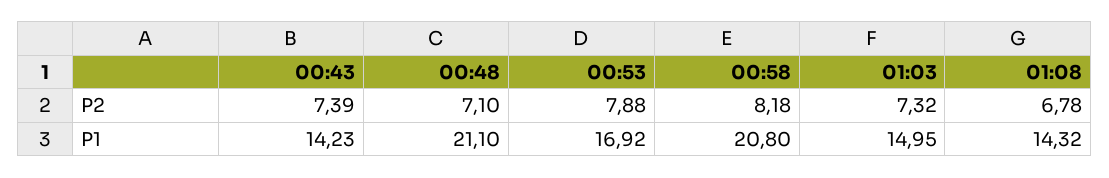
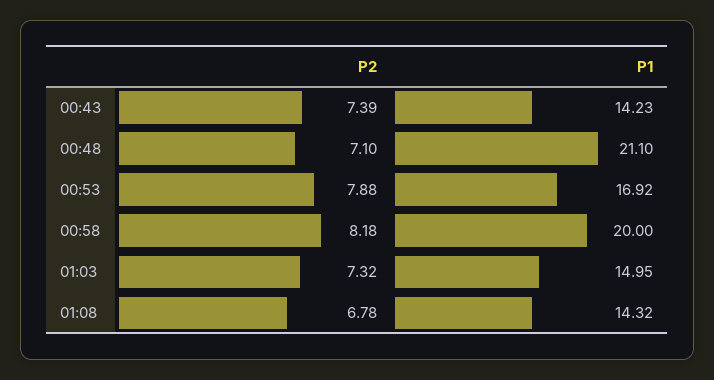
  {
    "00:43": {
      "P2": 7.39,
      "P1": 14.23
    },
    "00:48": {
      "P2": 7.1,
      "P1": 21.1
    },
    "00:53": {
      "P2": 7.88,
      "P1": 16.92
    },
    "00:58": {
      "P2": 8.18,
-     "P1": 20.8
+     "P1": 20
    },
    "01:03": {
      "P2": 7.32,
      "P1": 14.95
    },
    "01:08": {
      "P2": 6.78,
      "P1": 14.32
    }
  }

